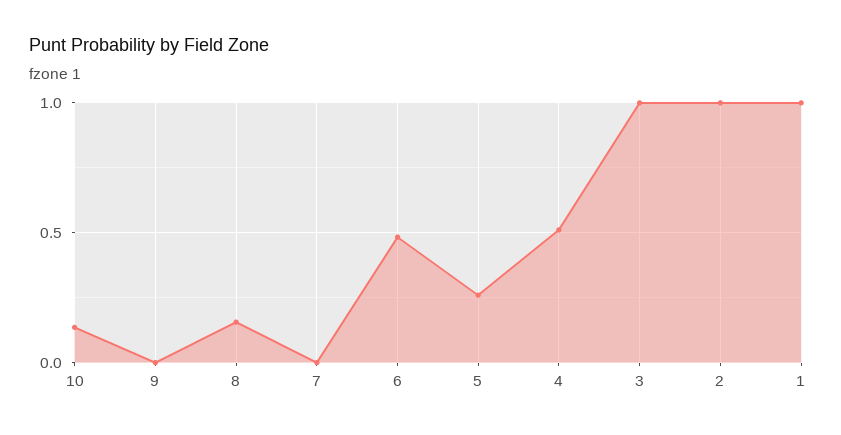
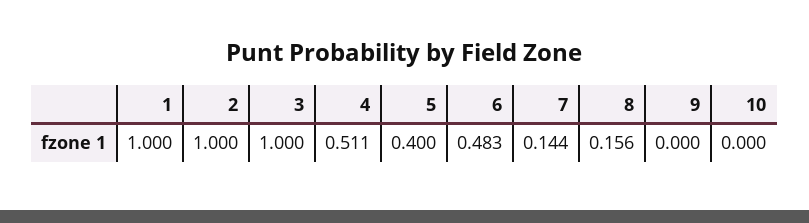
  {
-   "10": 0.15,
+   "10": 0,
    "9": 0,
    "8": 0.156,
-   "7": 0,
+   "7": 0.144,
    "6": 0.483,
-   "5": 0.25,
+   "5": 0.4,
    "4": 0.511,
    "3": 1,
    "2": 1,
    "1": 1
  }

